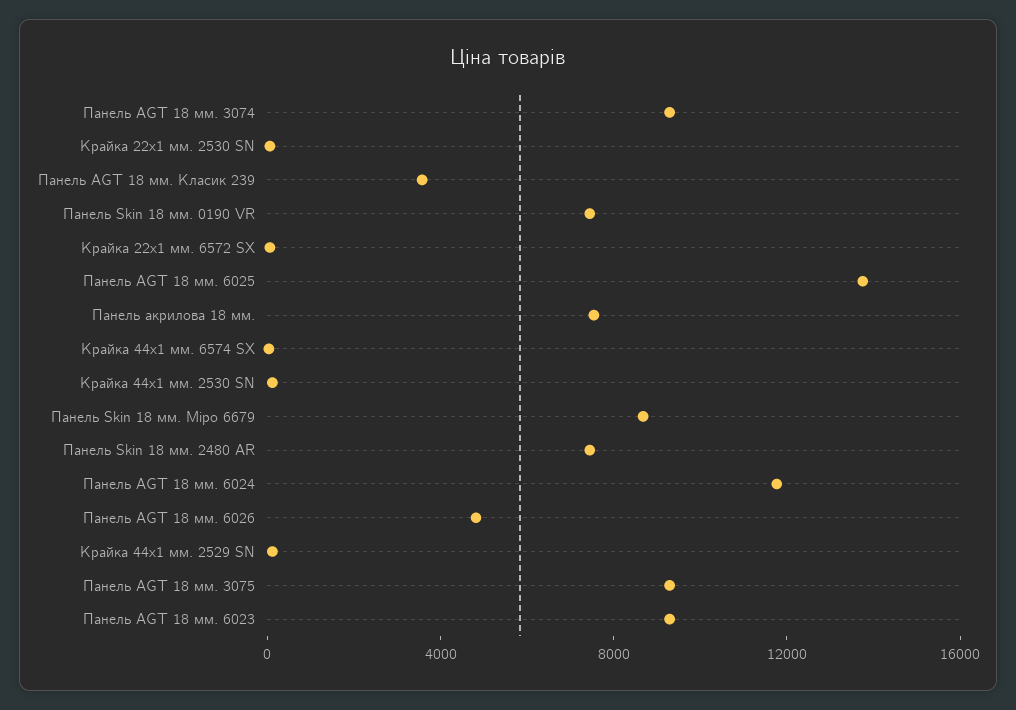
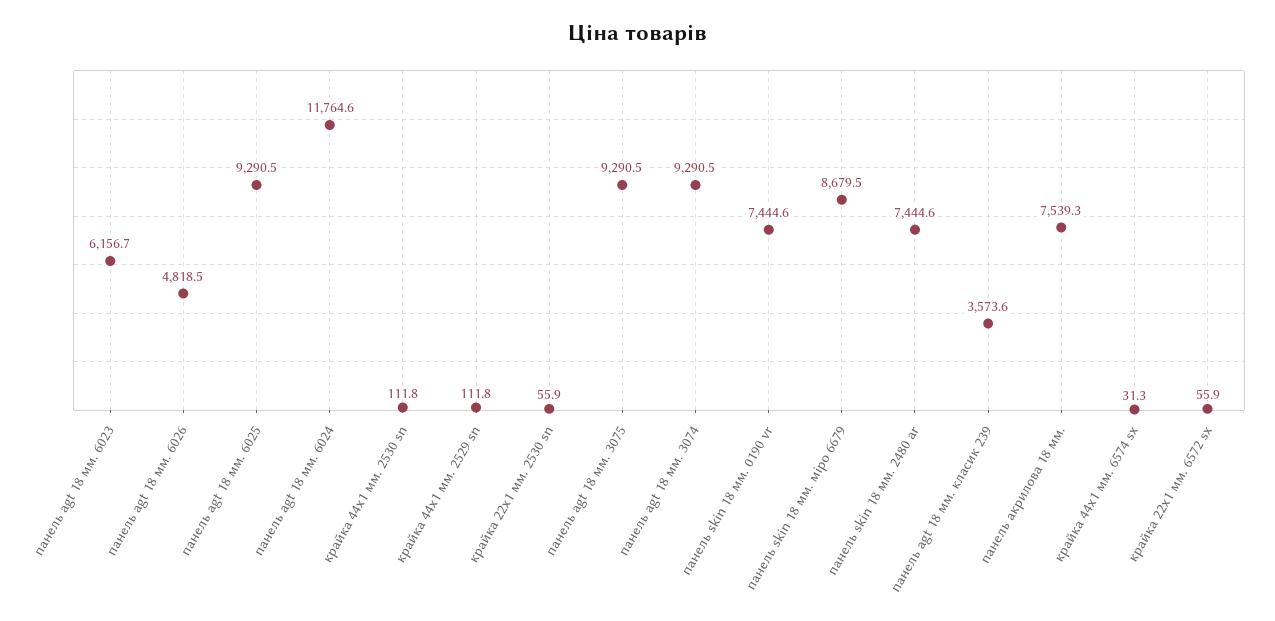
  {
    "Панель AGT 18 мм. 3074": 9290.5,
    "Крайка 22x1 мм. 2530 SN": 55.9,
    "Панель AGT 18 мм. Класик 239": 3573.6,
    "Панель Skin 18 мм. 0190 VR": 7444.6,
    "Крайка 22x1 мм. 6572 SX": 55.9,
-   "Панель AGT 18 мм. 6025": 14000,
+   "Панель AGT 18 мм. 6025": 9290.5,
    "Панель акрилова 18 мм.": 7539.3,
    "Крайка 44x1 мм. 6574 SX": 31.3,
    "Крайка 44x1 мм. 2530 SN": 111.8,
    "Панель Skin 18 мм. Міро 6679": 8679.5,
    "Панель Skin 18 мм. 2480 AR": 7444.6,
    "Панель AGT 18 мм. 6024": 11764.6,
    "Панель AGT 18 мм. 6026": 4818.5,
    "Крайка 44x1 мм. 2529 SN": 111.8,
    "Панель AGT 18 мм. 3075": 9290.5,
-   "Панель AGT 18 мм. 6023": 9000
+   "Панель AGT 18 мм. 6023": 6156.7
  }

